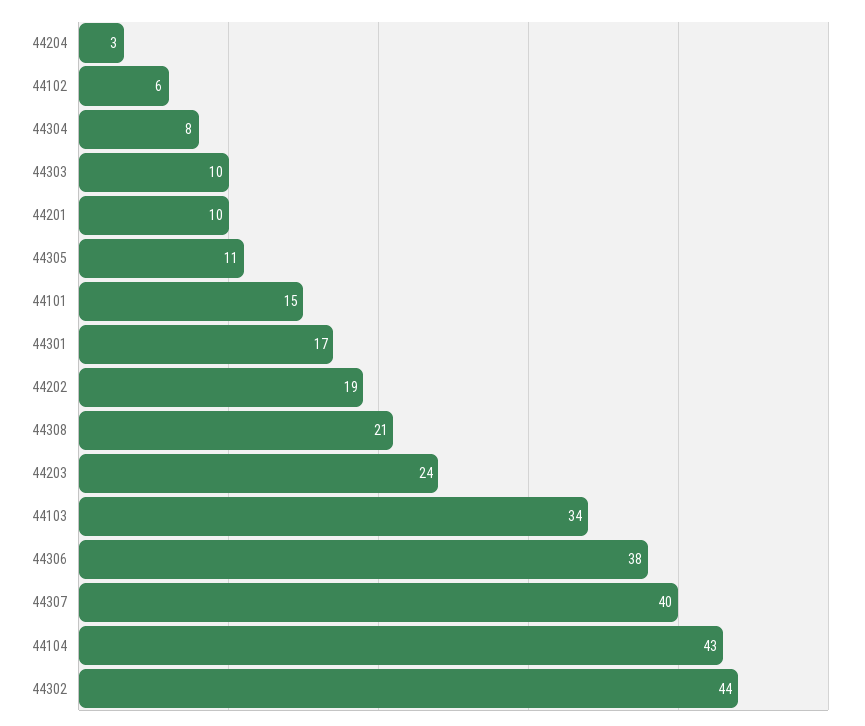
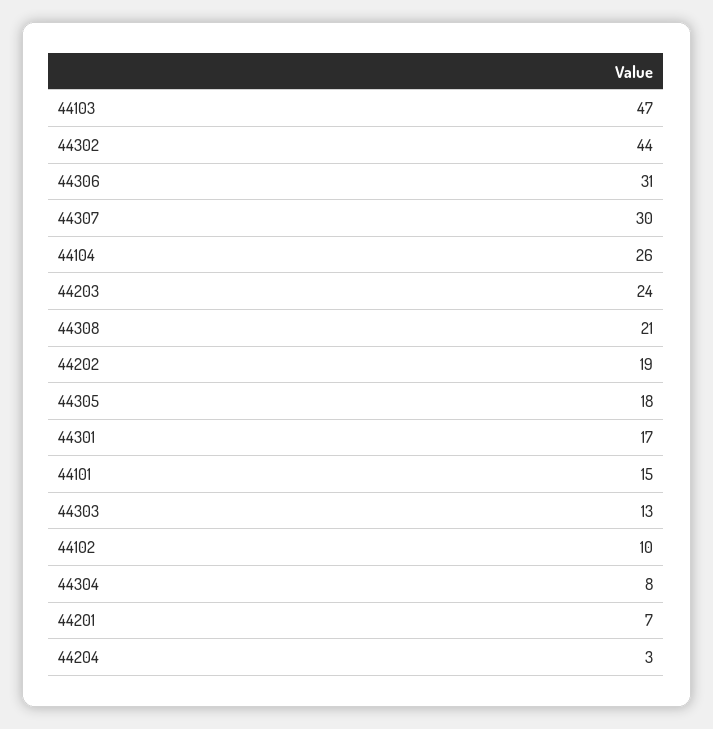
  {
    "44204": 3,
-   "44102": 6,
+   "44102": 10,
    "44304": 8,
-   "44303": 10,
+   "44303": 13,
-   "44201": 10,
+   "44201": 7,
-   "44305": 11,
+   "44305": 18,
    "44101": 15,
    "44301": 17,
    "44202": 19,
    "44308": 21,
    "44203": 24,
-   "44103": 34,
+   "44103": 47,
-   "44306": 38,
+   "44306": 31,
-   "44307": 40,
+   "44307": 30,
-   "44104": 43,
+   "44104": 26,
    "44302": 44
  }

